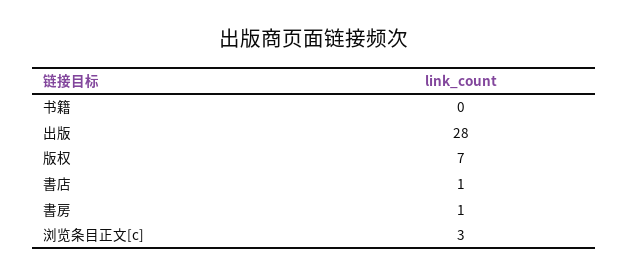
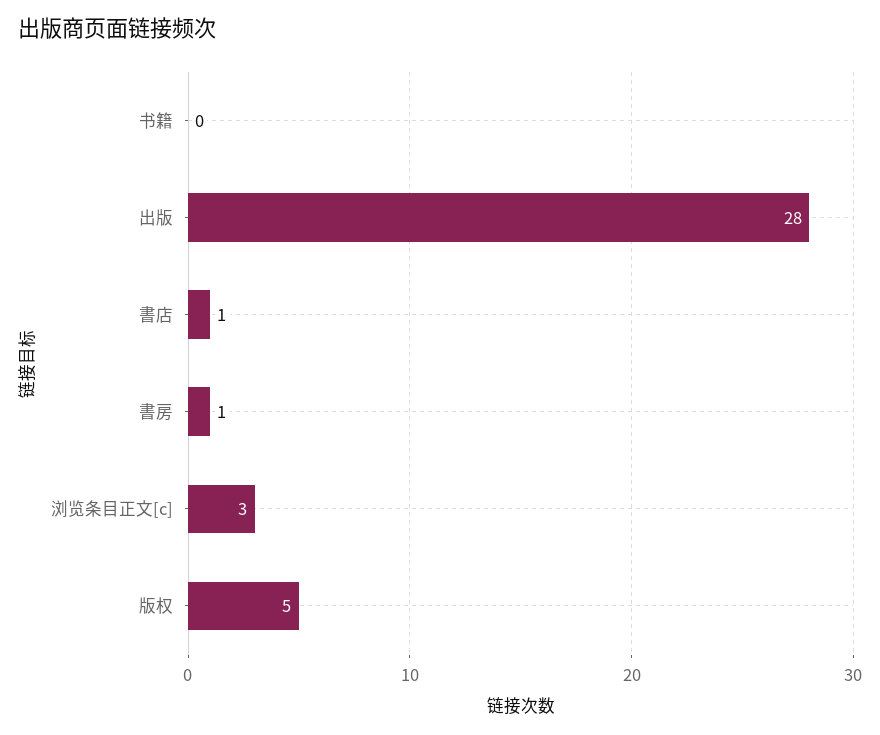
  {
    "书籍": 0,
    "出版": 28,
-   "版权": 7,
+   "版权": 5,
    "書店": 1,
    "書房": 1,
    "浏览条目正文[c]": 3
  }

